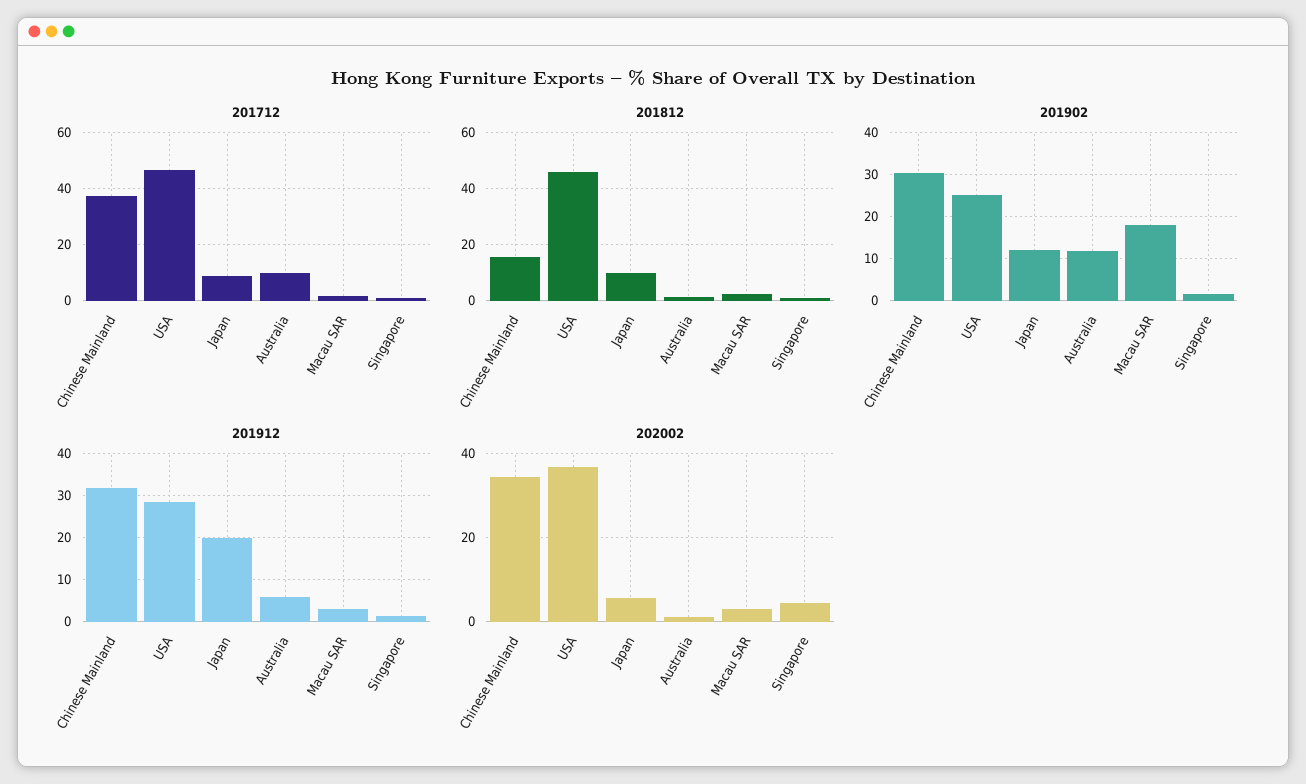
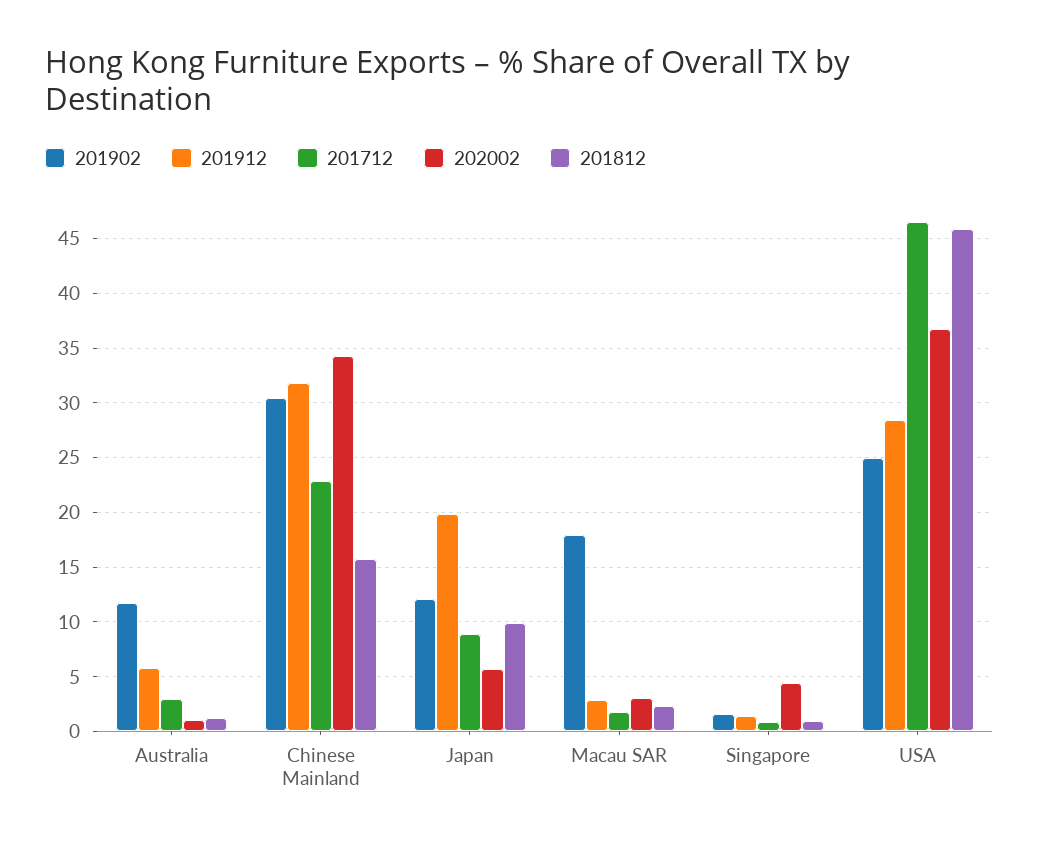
  {
    "201712": {
-     "Chinese Mainland": 37.5,
+     "Chinese Mainland": 23,
      "USA": 47,
      "Japan": 9,
-     "Australia": 10,
+     "Australia": 3,
      "Macau SAR": 2,
      "Singapore": 1
    },
    "201812": {
      "Chinese Mainland": 16,
      "USA": 46,
      "Japan": 10,
      "Australia": 1,
      "Macau SAR": 2,
      "Singapore": 1
    },
    "201902": {
      "Chinese Mainland": 30,
      "USA": 25,
      "Japan": 12,
      "Australia": 12,
      "Macau SAR": 18,
      "Singapore": 2
    },
    "201912": {
      "Chinese Mainland": 32,
      "USA": 28,
      "Japan": 20,
      "Australia": 6,
      "Macau SAR": 3,
      "Singapore": 1
    },
    "202002": {
      "Chinese Mainland": 34,
      "USA": 37,
      "Japan": 6,
      "Australia": 1,
      "Macau SAR": 3,
      "Singapore": 4
    }
  }

